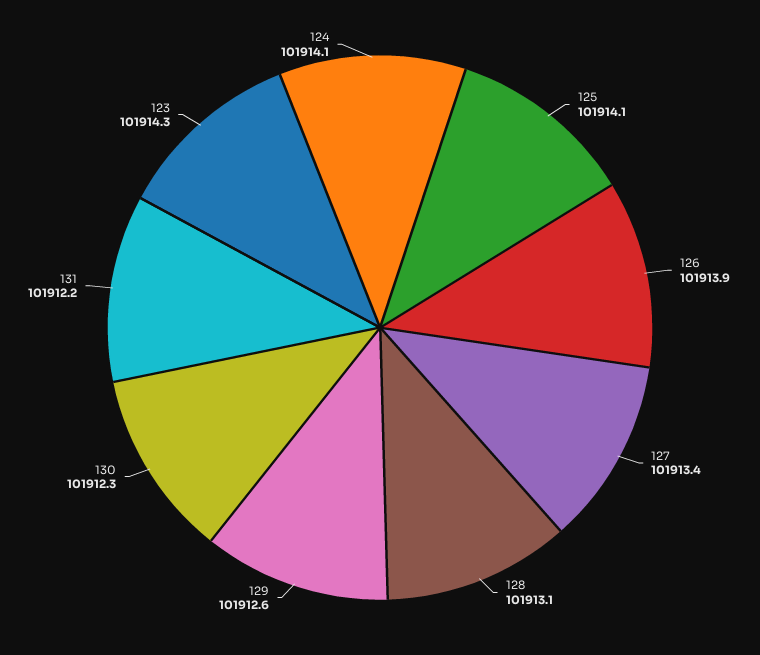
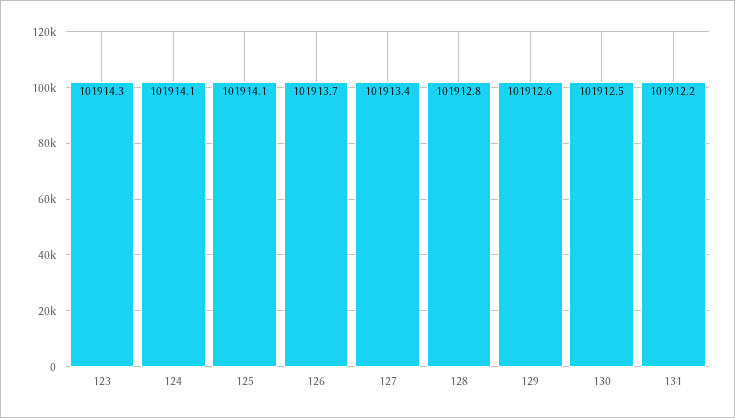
  {
    "125": 101914.1,
-   "126": 101913.9,
+   "126": 101913.7,
    "127": 101913.4,
-   "128": 101913.1,
+   "128": 101912.8,
    "129": 101912.6,
-   "130": 101912.3,
+   "130": 101912.5,
    "131": 101912.2,
    "123": 101914.3,
    "124": 101914.1
  }

